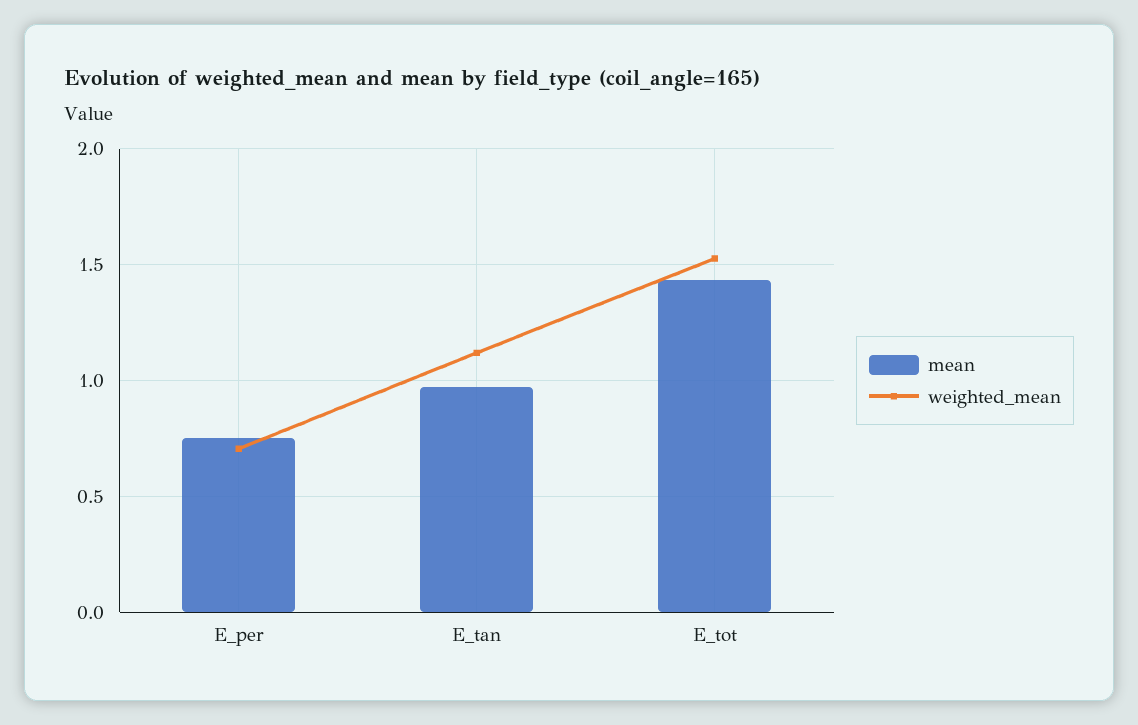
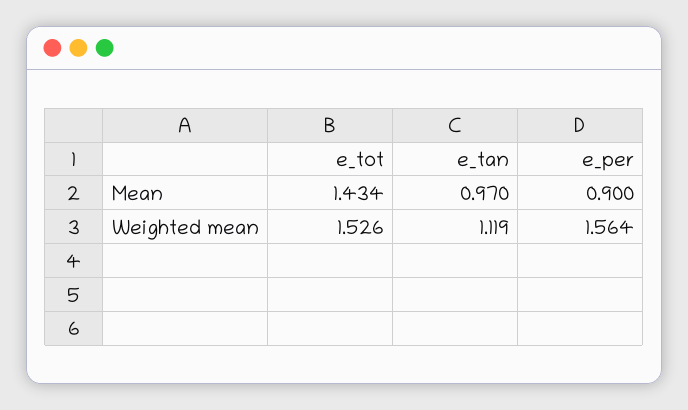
  {
    "mean": {
-     "E_per": 0.75,
+     "E_per": 0.9,
      "E_tan": 0.97,
      "E_tot": 1.434
    },
    "weighted_mean": {
-     "E_per": 0.7,
+     "E_per": 1.564,
      "E_tan": 1.119,
      "E_tot": 1.526
    }
  }

